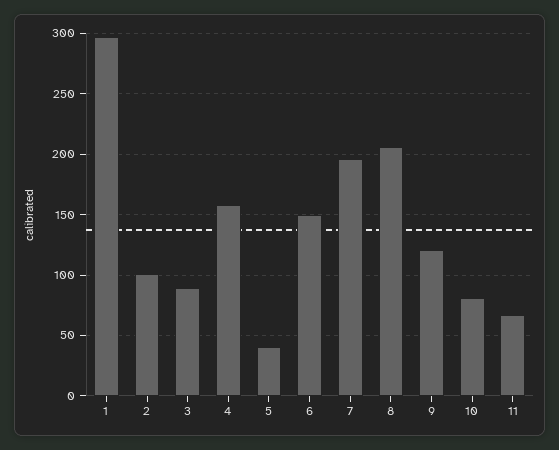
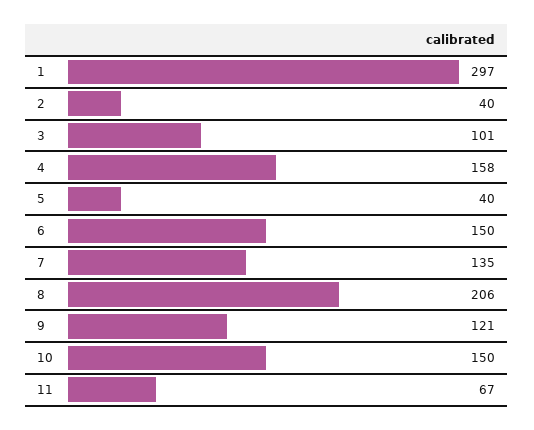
  {
    "1": 297,
-   "2": 100,
+   "2": 40,
-   "3": 90,
+   "3": 101,
    "4": 158,
    "5": 40,
    "6": 150,
-   "7": 195,
+   "7": 135,
    "8": 206,
    "9": 121,
-   "10": 80,
+   "10": 150,
    "11": 67
  }

